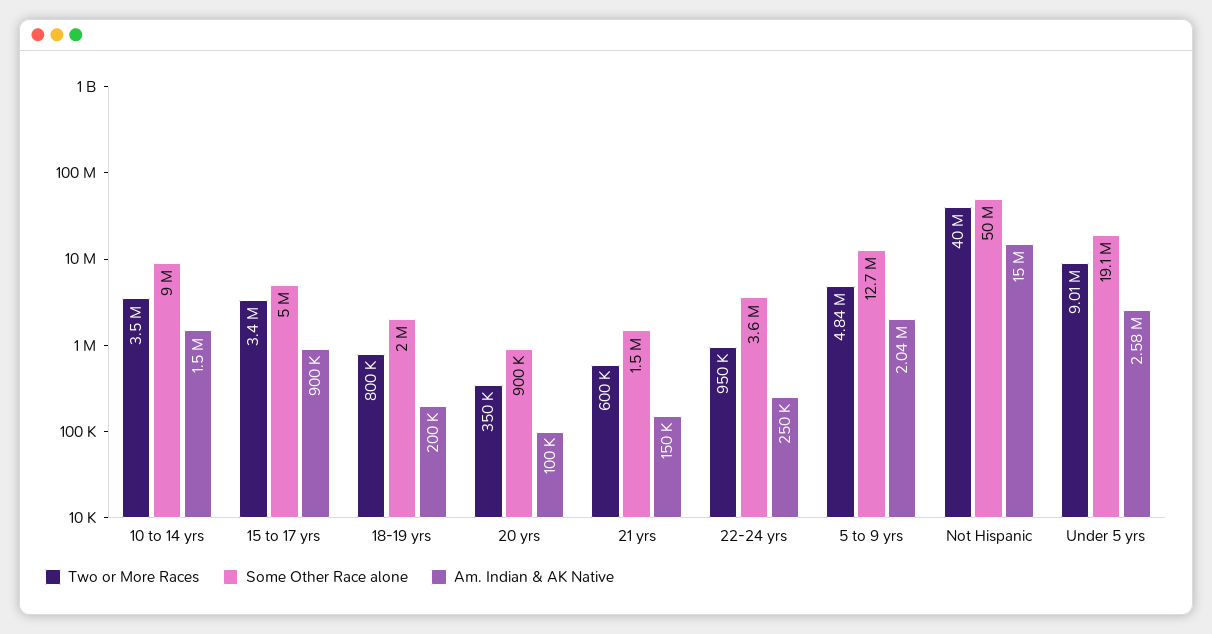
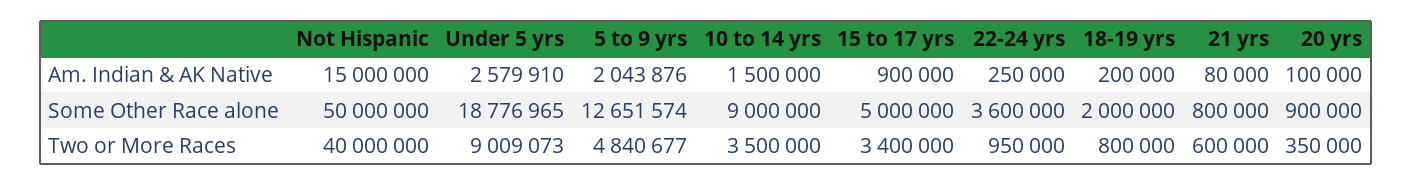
  {
    "Two or More Races": {
      "10 to 14 yrs": 3500000,
      "15 to 17 yrs": 3400000,
      "18-19 yrs": 800000,
      "20 yrs": 350000,
      "21 yrs": 600000,
      "22-24 yrs": 950000,
      "5 to 9 yrs": 4840677,
      "Not Hispanic": 40000000,
      "Under 5 yrs": 9009073
    },
    "Some Other Race alone": {
      "10 to 14 yrs": 9000000,
      "15 to 17 yrs": 5000000,
      "18-19 yrs": 2000000,
      "20 yrs": 900000,
-     "21 yrs": 1500000,
+     "21 yrs": 800000,
      "22-24 yrs": 3600000,
      "5 to 9 yrs": 12651574,
      "Not Hispanic": 50000000,
-     "Under 5 yrs": 19100000
+     "Under 5 yrs": 18776965
    },
    "Am. Indian & AK Native": {
      "10 to 14 yrs": 1500000,
      "15 to 17 yrs": 900000,
      "18-19 yrs": 200000,
      "20 yrs": 100000,
-     "21 yrs": 150000,
+     "21 yrs": 80000,
      "22-24 yrs": 250000,
      "5 to 9 yrs": 2043876,
      "Not Hispanic": 15000000,
      "Under 5 yrs": 2579910
    }
  }

